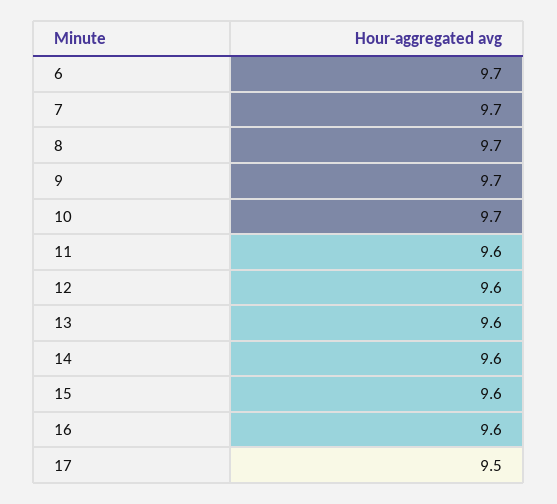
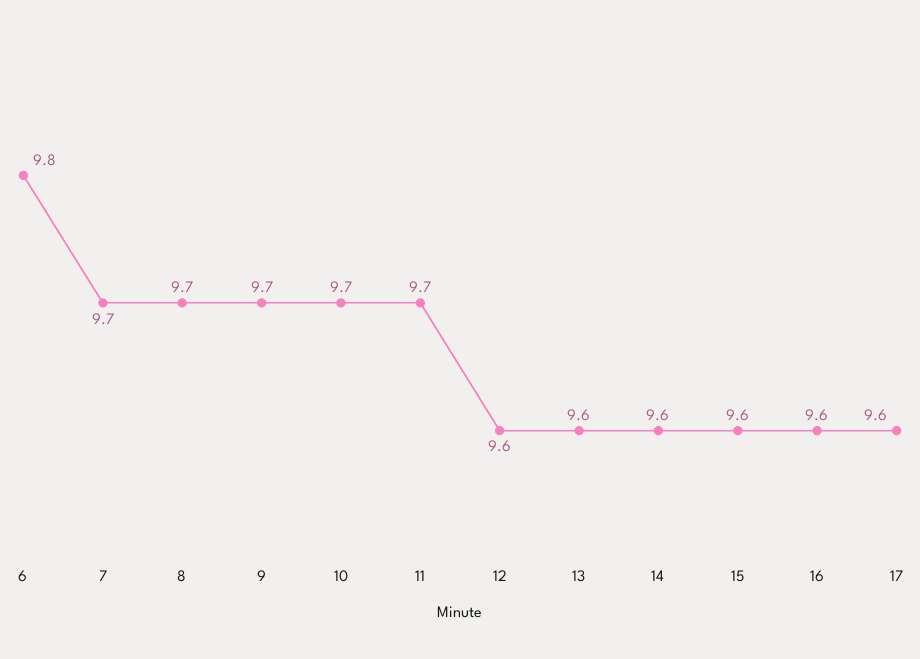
  {
-   "6": 9.7,
+   "6": 9.8,
    "7": 9.7,
    "8": 9.7,
    "9": 9.7,
    "10": 9.7,
-   "11": 9.6,
+   "11": 9.7,
    "12": 9.6,
    "13": 9.6,
    "14": 9.6,
    "15": 9.6,
    "16": 9.6,
-   "17": 9.5
+   "17": 9.6
  }

